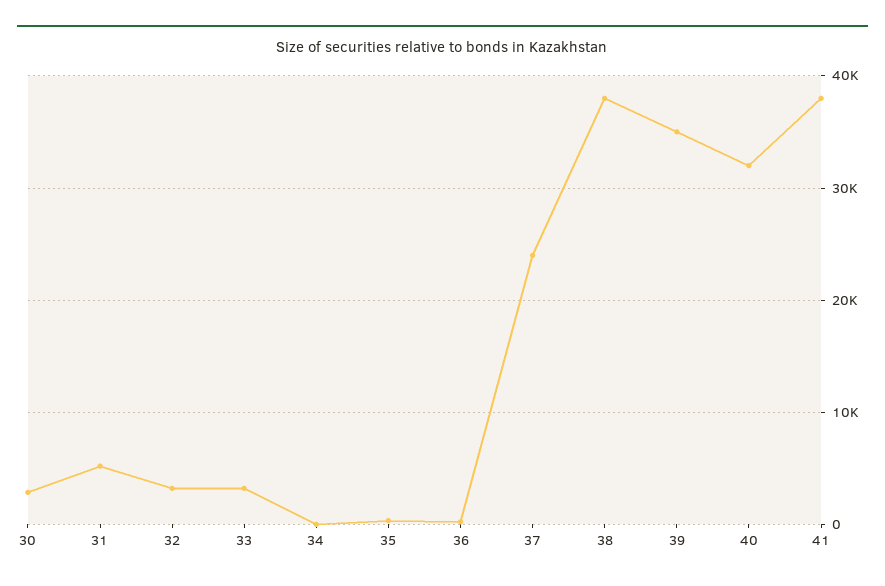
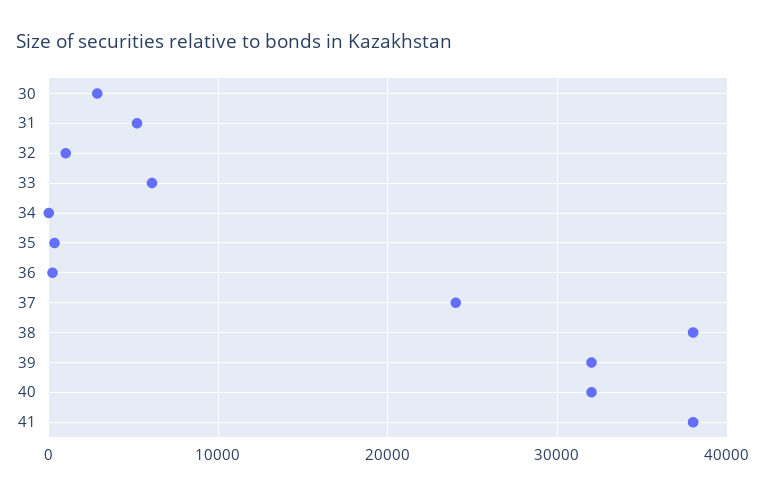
  {
    "30": 3000,
    "31": 5000,
-   "32": 3000,
+   "32": 1000,
-   "33": 3000,
+   "33": 6000,
    "34": 0,
    "35": 0,
    "36": 0,
    "37": 24000,
    "38": 38000,
-   "39": 35000,
+   "39": 32000,
    "40": 32000,
    "41": 38000
  }

